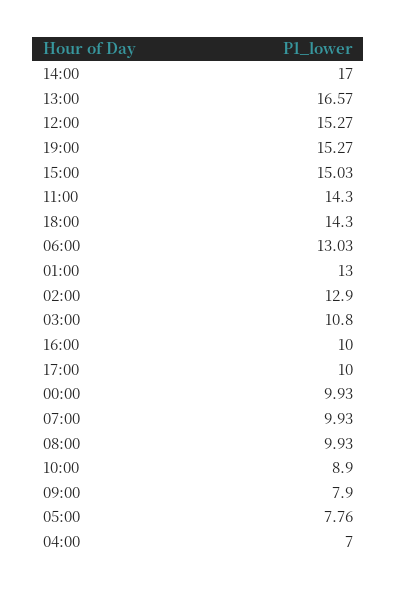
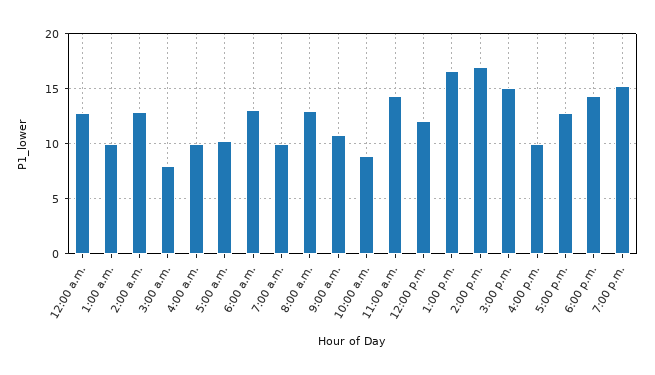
  {
    "14:00": 17,
    "13:00": 16.57,
-   "12:00": 15.27,
+   "12:00": 12,
    "19:00": 15.27,
    "15:00": 15.03,
    "11:00": 14.3,
    "18:00": 14.3,
    "06:00": 13.03,
-   "01:00": 13,
+   "01:00": 10,
    "02:00": 12.9,
-   "03:00": 10.8,
+   "03:00": 8,
    "16:00": 10,
-   "17:00": 10,
+   "17:00": 13,
-   "00:00": 9.93,
+   "00:00": 13,
    "07:00": 9.93,
-   "08:00": 9.93,
+   "08:00": 13,
    "10:00": 8.9,
-   "09:00": 7.9,
+   "09:00": 11,
-   "05:00": 7.76,
+   "05:00": 10,
-   "04:00": 7
+   "04:00": 10
  }

